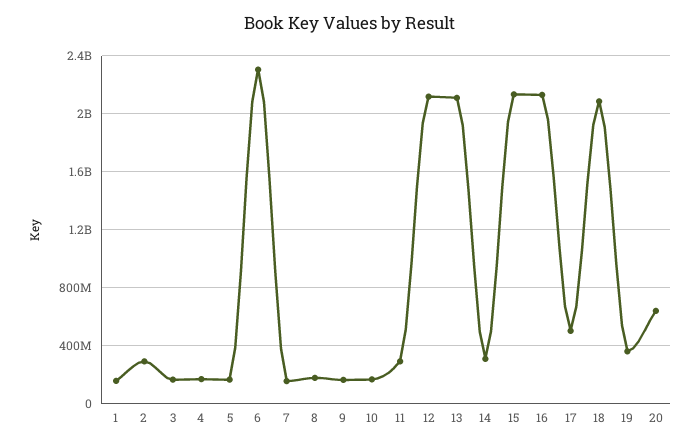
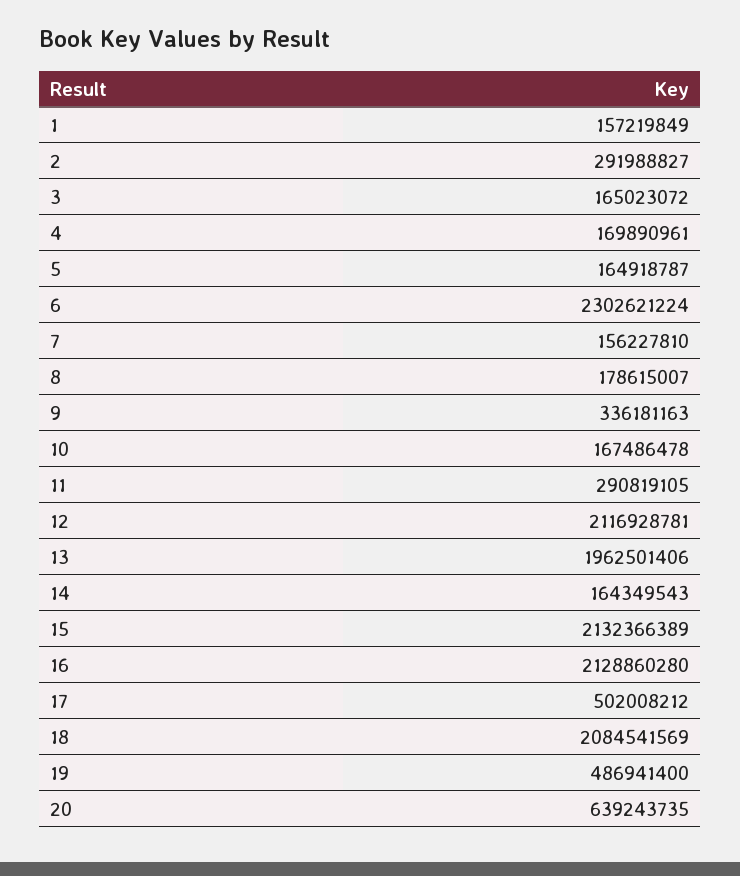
  {
    "1": 157219849,
    "2": 291988827,
    "3": 165023072,
    "4": 169890961,
    "5": 164918787,
    "6": 2302621224,
    "7": 156227810,
    "8": 178615007,
-   "9": 150000000,
+   "9": 336181163,
    "10": 167486478,
    "11": 290819105,
    "12": 2116928781,
-   "13": 2100000000,
+   "13": 1962501406,
-   "14": 300000000,
+   "14": 164349543,
    "15": 2132366389,
    "16": 2128860280,
    "17": 502008212,
    "18": 2084541569,
-   "19": 350000000,
+   "19": 486941400,
    "20": 639243735
  }

